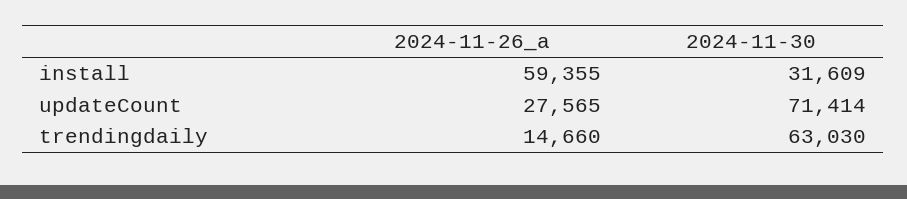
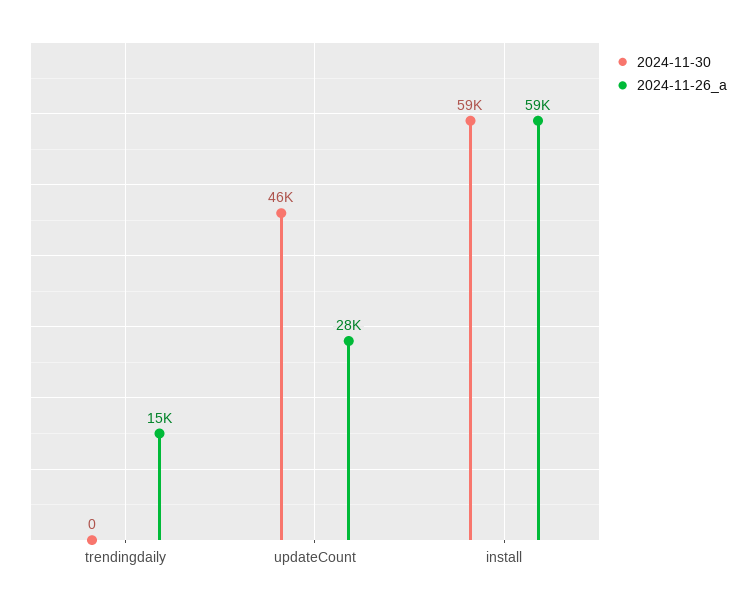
  {
    "2024-11-26_a": {
      "install": 59355,
      "updateCount": 27565,
      "trendingdaily": 14660
    },
    "2024-11-30": {
-     "install": 31609,
+     "install": 59000,
-     "updateCount": 71414,
+     "updateCount": 46000,
-     "trendingdaily": 63030
+     "trendingdaily": 0
    }
  }

